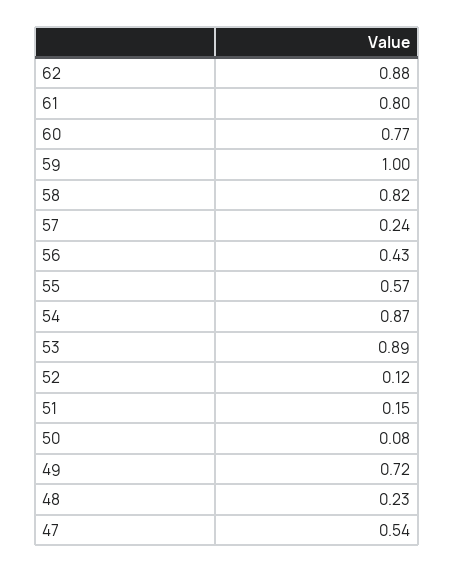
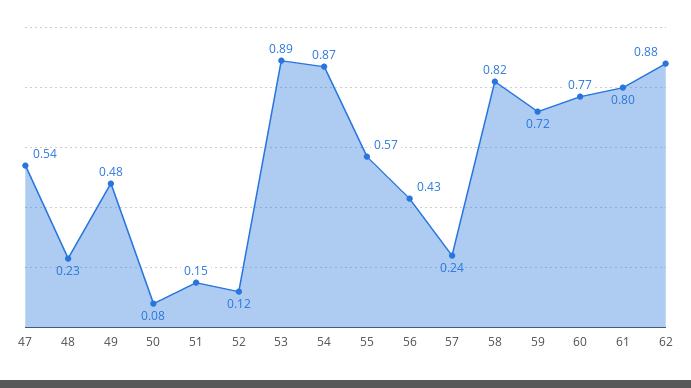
  {
    "62": 0.88,
    "61": 0.8,
    "60": 0.77,
-   "59": 1,
+   "59": 0.72,
    "58": 0.82,
    "57": 0.24,
    "56": 0.43,
    "55": 0.57,
    "54": 0.87,
    "53": 0.89,
    "52": 0.12,
    "51": 0.15,
    "50": 0.08,
-   "49": 0.72,
+   "49": 0.48,
    "48": 0.23,
    "47": 0.54
  }

